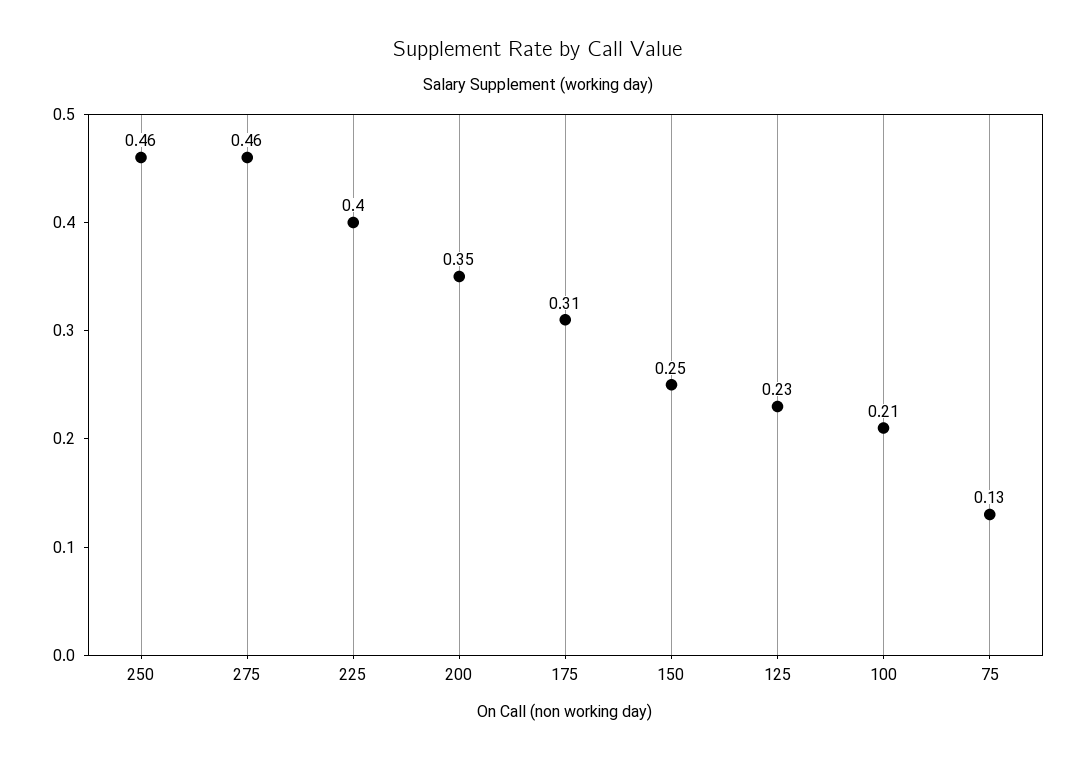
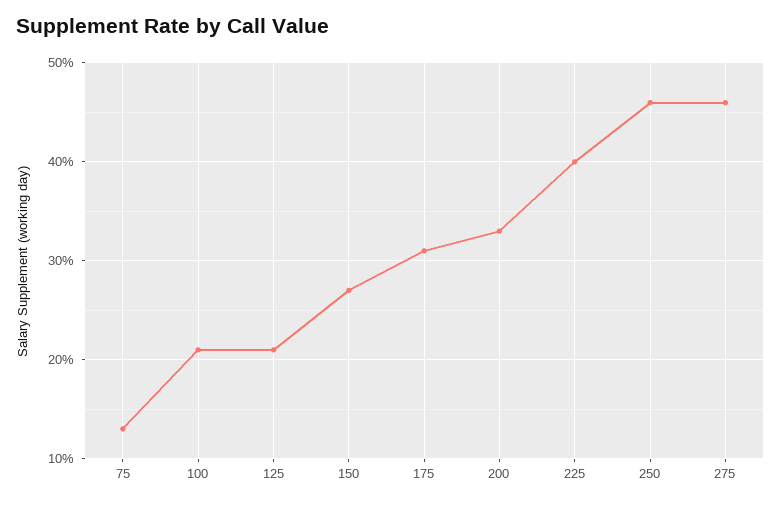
  {
    "250": 0.46,
    "275": 0.46,
    "225": 0.4,
-   "200": 0.35,
+   "200": 0.33,
    "175": 0.31,
-   "150": 0.25,
+   "150": 0.27,
-   "125": 0.23,
+   "125": 0.21,
    "100": 0.21,
    "75": 0.13
  }

